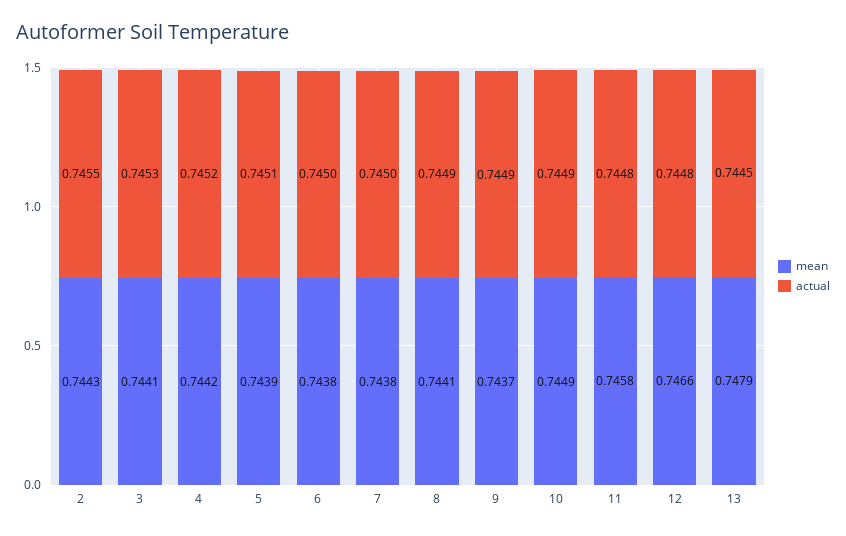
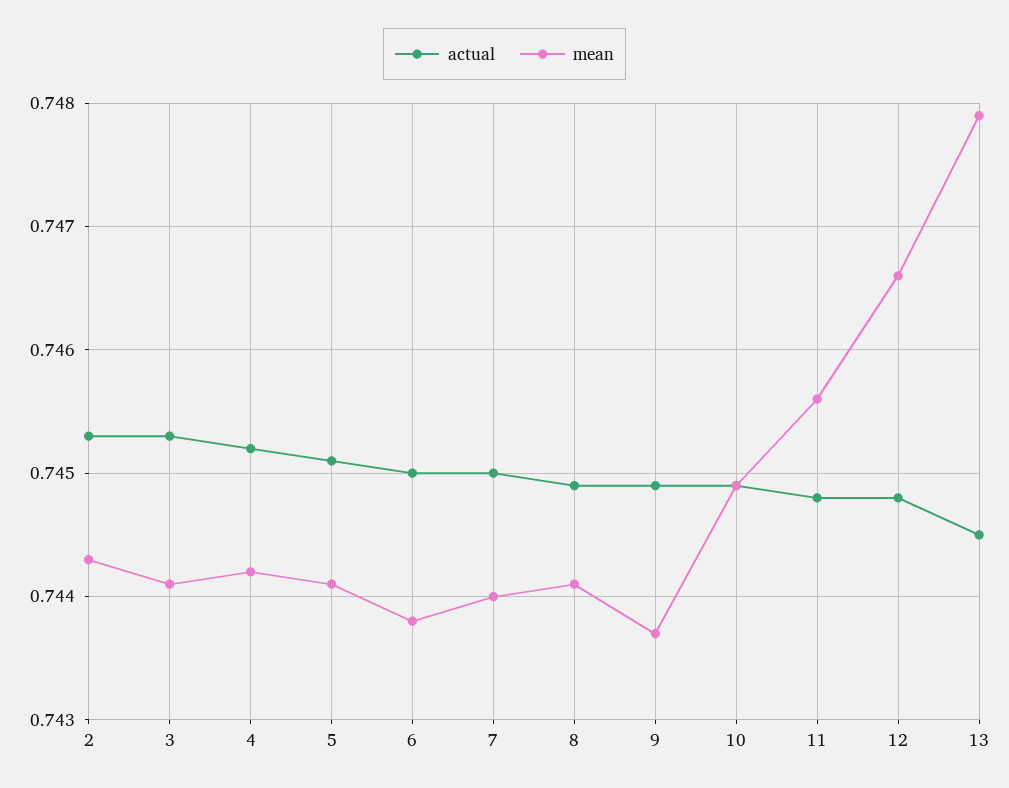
  {
    "mean": {
      "2": 0.7443,
      "3": 0.7441,
      "4": 0.7442,
-     "5": 0.7439,
+     "5": 0.7441,
      "6": 0.7438,
-     "7": 0.7438,
+     "7": 0.744,
      "8": 0.7441,
      "9": 0.7437,
      "10": 0.7449,
-     "11": 0.7458,
+     "11": 0.7456,
      "12": 0.7466,
      "13": 0.7479
    },
    "actual": {
-     "2": 0.7455,
+     "2": 0.7453,
      "3": 0.7453,
      "4": 0.7452,
      "5": 0.7451,
      "6": 0.745,
      "7": 0.745,
      "8": 0.7449,
      "9": 0.7449,
      "10": 0.7449,
      "11": 0.7448,
      "12": 0.7448,
      "13": 0.7445
    }
  }

